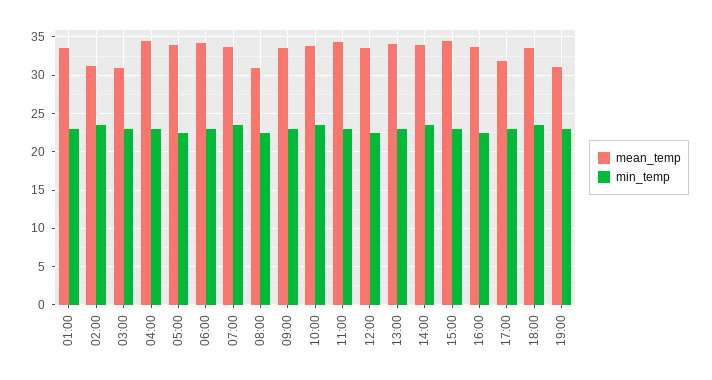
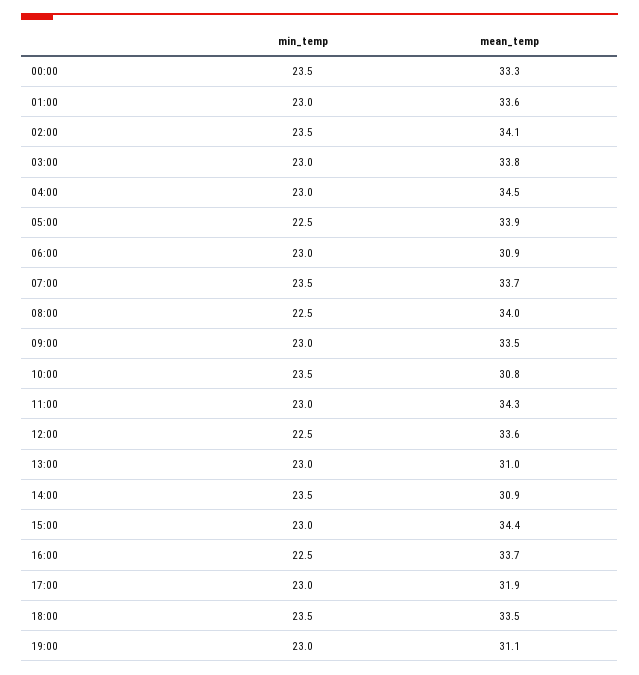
  {
    "mean_temp": {
      "01:00": 33.6,
-     "02:00": 31,
+     "02:00": 34.1,
-     "03:00": 31,
+     "03:00": 33.8,
      "04:00": 34.5,
      "05:00": 33.9,
-     "06:00": 34,
+     "06:00": 30.9,
      "07:00": 33.7,
-     "08:00": 31,
+     "08:00": 34,
      "09:00": 33.5,
-     "10:00": 34,
+     "10:00": 30.8,
      "11:00": 34.3,
      "12:00": 33.6,
-     "13:00": 34,
+     "13:00": 31,
-     "14:00": 34,
+     "14:00": 30.9,
      "15:00": 34.4,
      "16:00": 33.7,
      "17:00": 31.9,
      "18:00": 33.5,
-     "19:00": 31.1
+     "19:00": 31.1,
+     "00:00": 33.3
    },
    "min_temp": {
      "01:00": 23,
      "02:00": 23.5,
      "03:00": 23,
      "04:00": 23,
      "05:00": 22.5,
      "06:00": 23,
      "07:00": 23.5,
      "08:00": 22.5,
      "09:00": 23,
      "10:00": 23.5,
      "11:00": 23,
      "12:00": 22.5,
      "13:00": 23,
      "14:00": 23.5,
      "15:00": 23,
      "16:00": 22.5,
      "17:00": 23,
      "18:00": 23.5,
-     "19:00": 23
+     "19:00": 23,
+     "00:00": 23.5
    }
  }

